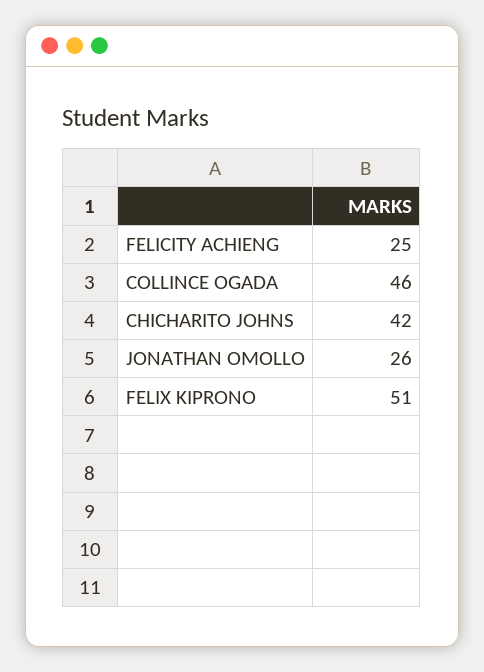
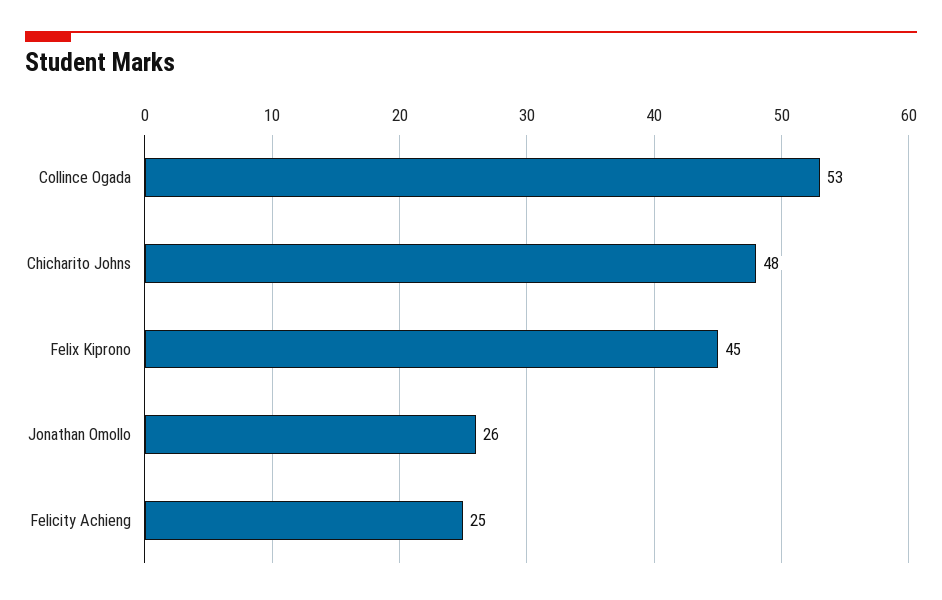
  {
    "FELICITY ACHIENG": 25,
-   "COLLINCE OGADA": 46,
+   "COLLINCE OGADA": 53,
-   "CHICHARITO JOHNS": 42,
+   "CHICHARITO JOHNS": 48,
    "JONATHAN OMOLLO": 26,
-   "FELIX KIPRONO": 51
+   "FELIX KIPRONO": 45
  }

